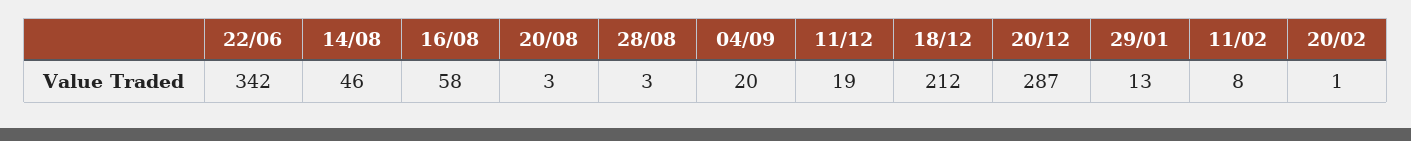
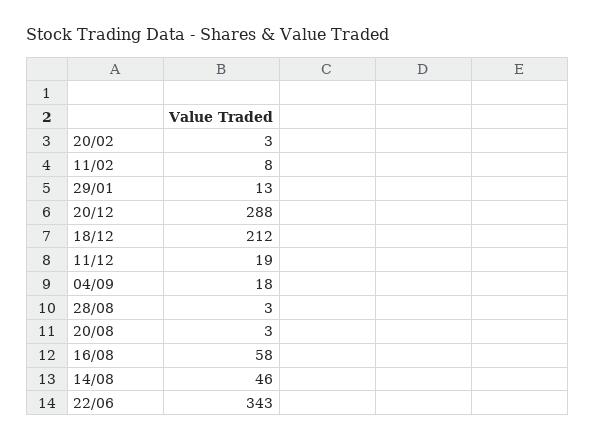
  {
-   "22/06": 342,
+   "22/06": 343,
    "14/08": 46,
    "16/08": 58,
    "20/08": 3,
    "28/08": 3,
-   "04/09": 20,
+   "04/09": 18,
    "11/12": 19,
    "18/12": 212,
-   "20/12": 287,
+   "20/12": 288,
    "29/01": 13,
    "11/02": 8,
-   "20/02": 1
+   "20/02": 3
  }

